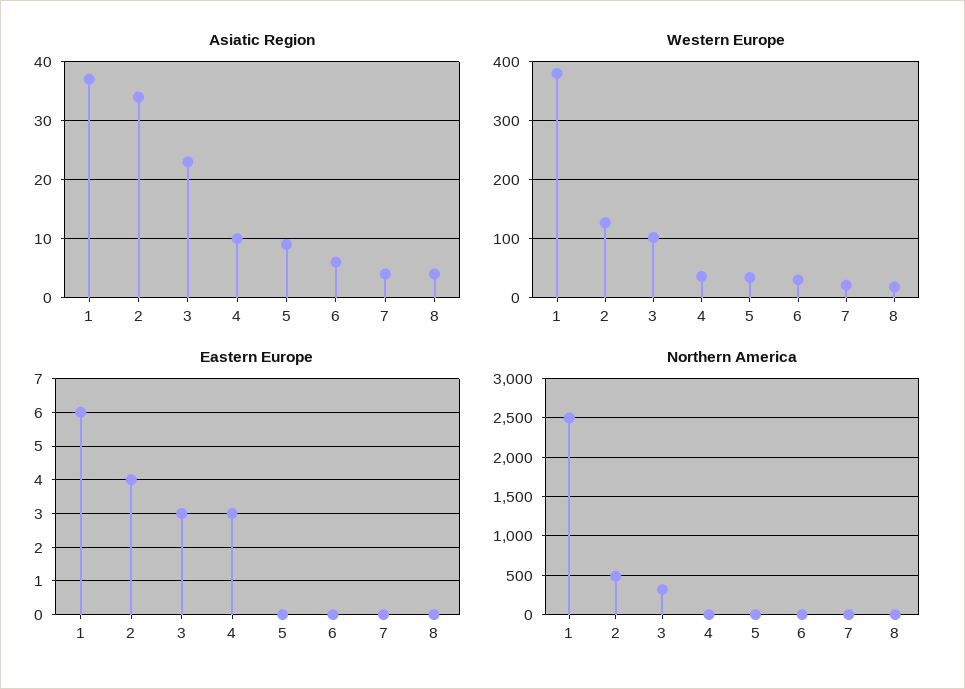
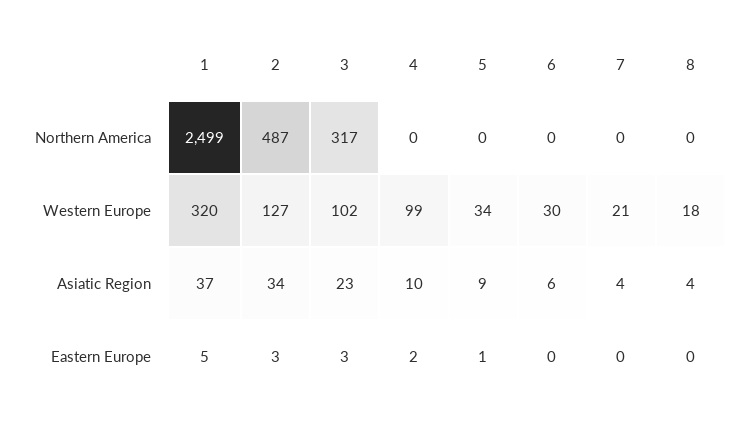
  {
    "Asiatic Region": {
      "1": 37,
      "2": 34,
      "3": 23,
      "4": 10,
      "5": 9,
      "6": 6,
      "7": 4,
      "8": 4
    },
    "Western Europe": {
-     "1": 380,
+     "1": 320,
      "2": 127,
      "3": 102,
-     "4": 40,
+     "4": 99,
      "5": 34,
      "6": 30,
      "7": 21,
      "8": 18
    },
    "Eastern Europe": {
-     "1": 6,
+     "1": 5,
-     "2": 4,
+     "2": 3,
      "3": 3,
-     "4": 3,
+     "4": 2,
-     "5": 0,
+     "5": 1,
      "6": 0,
      "7": 0,
      "8": 0
    },
    "Northern America": {
      "1": 2499,
      "2": 487,
      "3": 317,
      "4": 0,
      "5": 0,
      "6": 0,
      "7": 0,
      "8": 0
    }
  }

